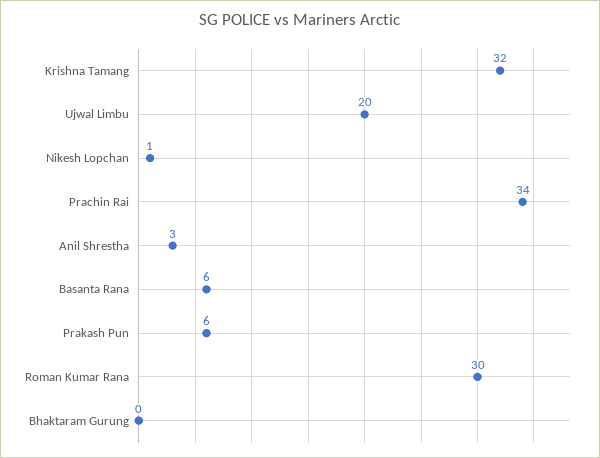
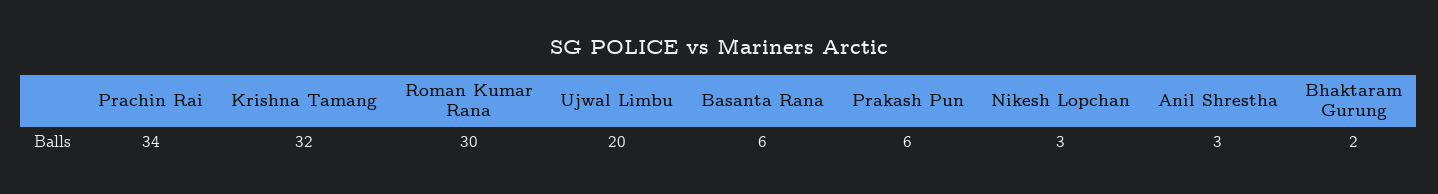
  {
    "Krishna Tamang": 32,
    "Ujwal Limbu": 20,
-   "Nikesh Lopchan": 1,
+   "Nikesh Lopchan": 3,
    "Prachin Rai": 34,
    "Anil Shrestha": 3,
    "Basanta Rana": 6,
    "Prakash Pun": 6,
    "Roman Kumar Rana": 30,
-   "Bhaktaram Gurung": 0
+   "Bhaktaram Gurung": 2
  }

